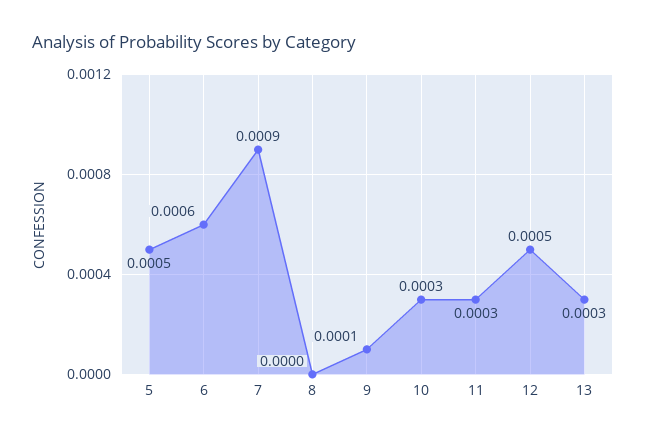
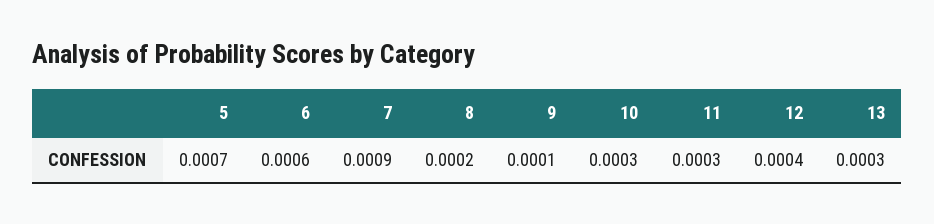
  {
-   "5": 0.0005,
+   "5": 0.0007,
    "6": 0.0006,
    "7": 0.0009,
-   "8": 0,
+   "8": 0.0002,
    "9": 0.0001,
    "10": 0.0003,
    "11": 0.0003,
-   "12": 0.0005,
+   "12": 0.0004,
    "13": 0.0003
  }

